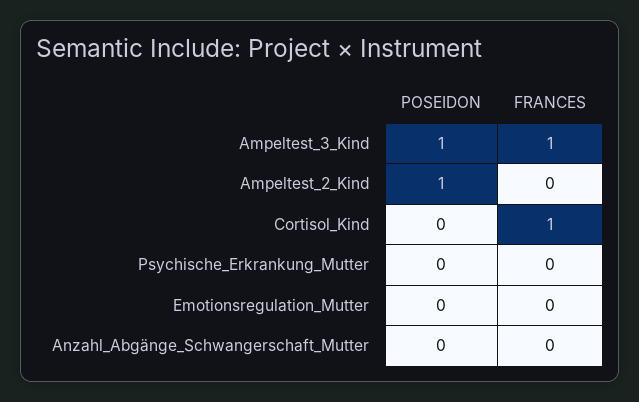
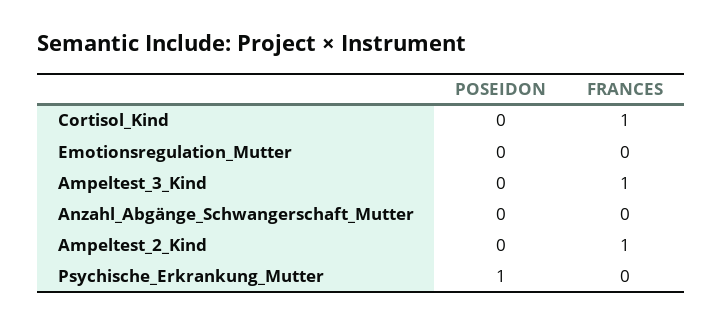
  {
    "POSEIDON": {
-     "Ampeltest_3_Kind": 1,
+     "Ampeltest_3_Kind": 0,
-     "Ampeltest_2_Kind": 1,
+     "Ampeltest_2_Kind": 0,
      "Cortisol_Kind": 0,
-     "Psychische_Erkrankung_Mutter": 0,
+     "Psychische_Erkrankung_Mutter": 1,
      "Emotionsregulation_Mutter": 0,
      "Anzahl_Abgänge_Schwangerschaft_Mutter": 0
    },
    "FRANCES": {
      "Ampeltest_3_Kind": 1,
-     "Ampeltest_2_Kind": 0,
+     "Ampeltest_2_Kind": 1,
      "Cortisol_Kind": 1,
      "Psychische_Erkrankung_Mutter": 0,
      "Emotionsregulation_Mutter": 0,
      "Anzahl_Abgänge_Schwangerschaft_Mutter": 0
    }
  }

